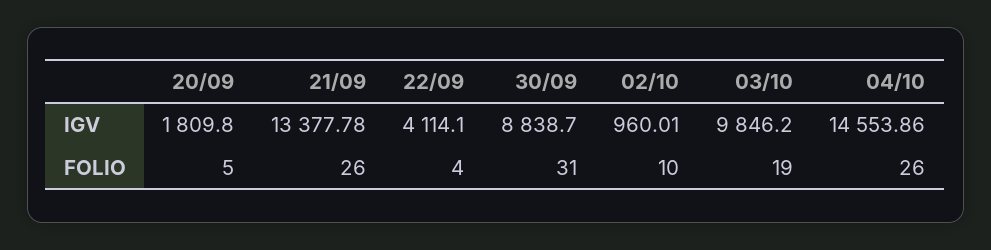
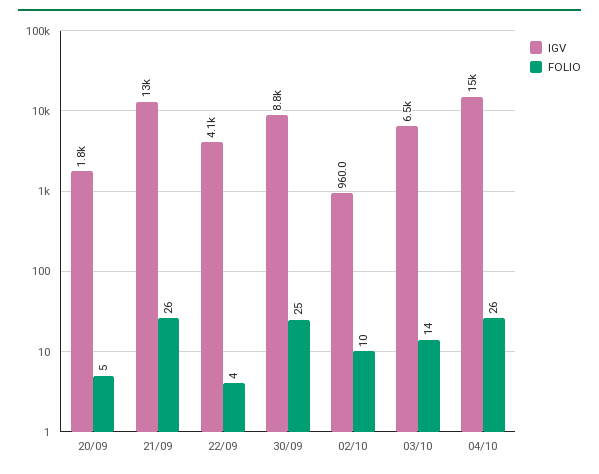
  {
    "IGV": {
      "20/09": 1809.8,
      "21/09": 13377.78,
      "22/09": 4114.1,
      "30/09": 8838.7,
      "02/10": 960.01,
-     "03/10": 9846.2,
+     "03/10": 6500,
      "04/10": 14553.86
    },
    "FOLIO": {
      "20/09": 5,
      "21/09": 26,
      "22/09": 4,
-     "30/09": 31,
+     "30/09": 25,
      "02/10": 10,
-     "03/10": 19,
+     "03/10": 14,
      "04/10": 26
    }
  }

